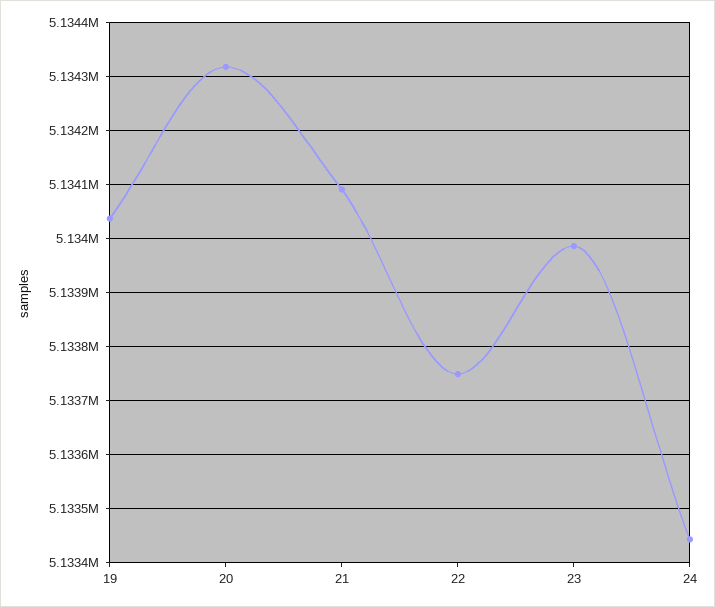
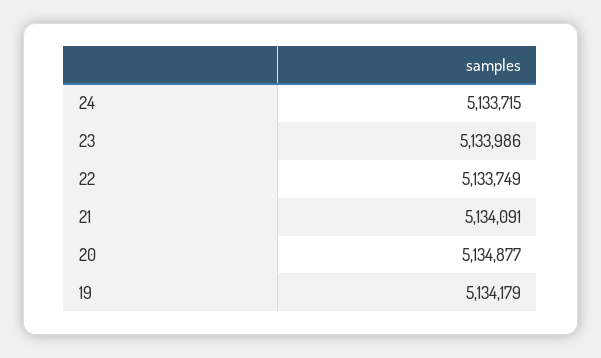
  {
-   "19": 5134040,
+   "19": 5134179,
-   "20": 5134320,
+   "20": 5134877,
    "21": 5134091,
    "22": 5133749,
    "23": 5133986,
-   "24": 5133440
+   "24": 5133715
  }

